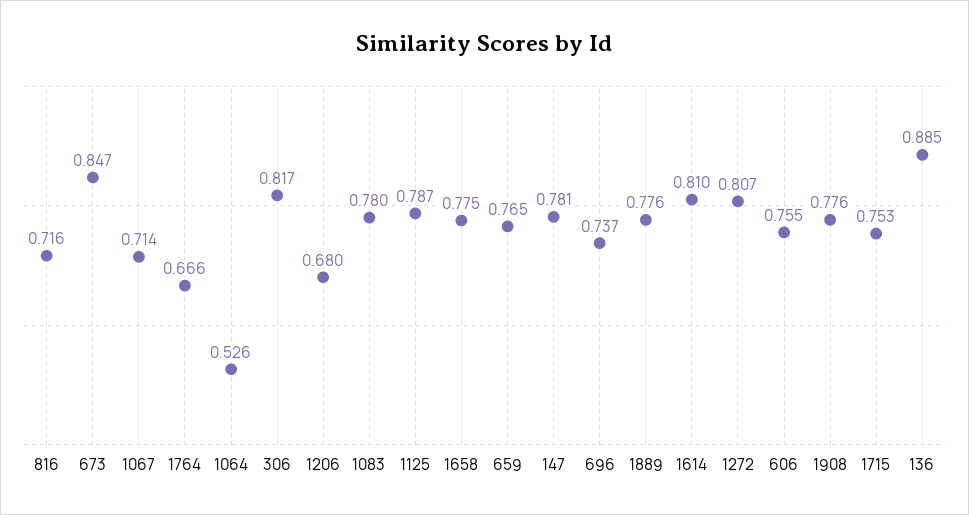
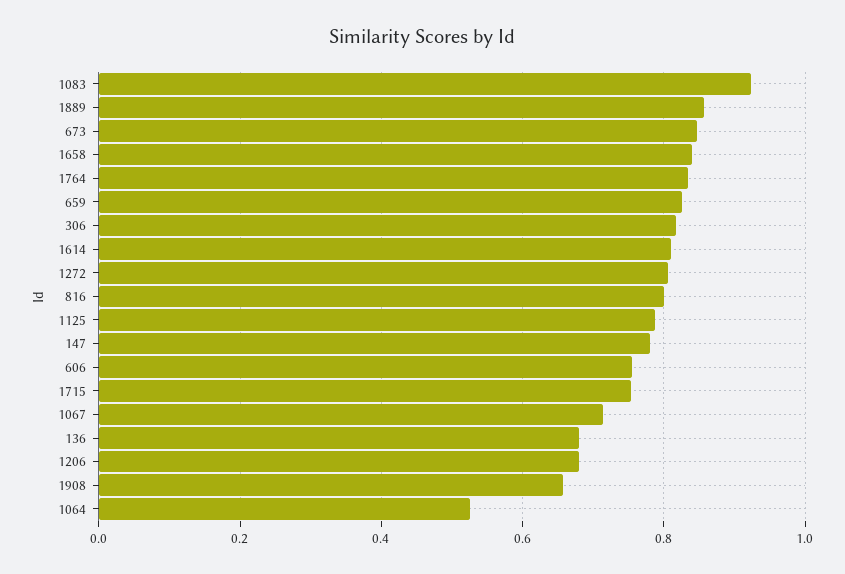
  {
-   "816": 0.716,
+   "816": 0.8,
    "673": 0.847,
    "1067": 0.714,
-   "1764": 0.666,
+   "1764": 0.84,
    "1064": 0.526,
    "306": 0.817,
    "1206": 0.68,
-   "1083": 0.78,
+   "1083": 0.92,
    "1125": 0.787,
-   "1658": 0.775,
+   "1658": 0.84,
-   "659": 0.765,
+   "659": 0.82,
    "147": 0.781,
-   "696": 0.737,
-   "1889": 0.776,
+   "1889": 0.86,
    "1614": 0.81,
    "1272": 0.807,
    "606": 0.755,
-   "1908": 0.776,
+   "1908": 0.66,
    "1715": 0.753,
-   "136": 0.885
+   "136": 0.68
  }

